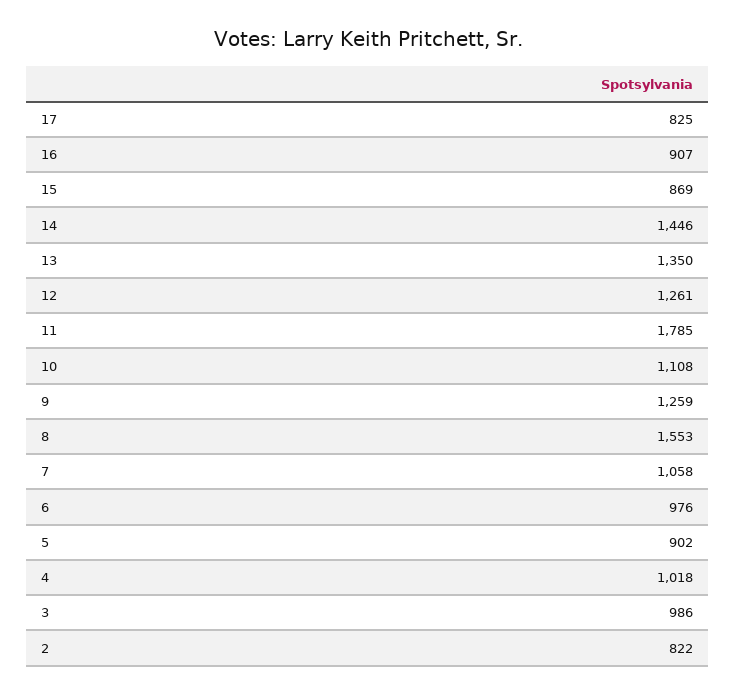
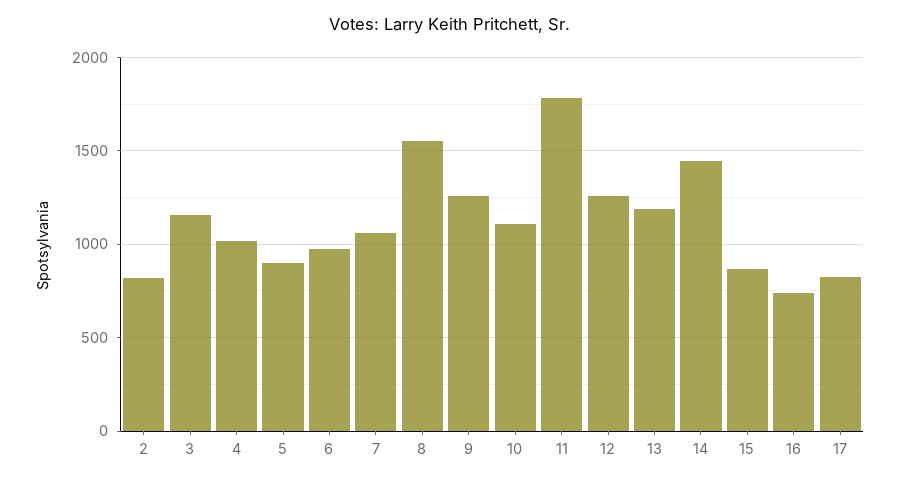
  {
    "17": 825,
-   "16": 907,
+   "16": 750,
    "15": 869,
    "14": 1446,
-   "13": 1350,
+   "13": 1200,
    "12": 1261,
    "11": 1785,
    "10": 1108,
    "9": 1259,
    "8": 1553,
    "7": 1058,
    "6": 976,
    "5": 902,
    "4": 1018,
-   "3": 986,
+   "3": 1150,
    "2": 822
  }

